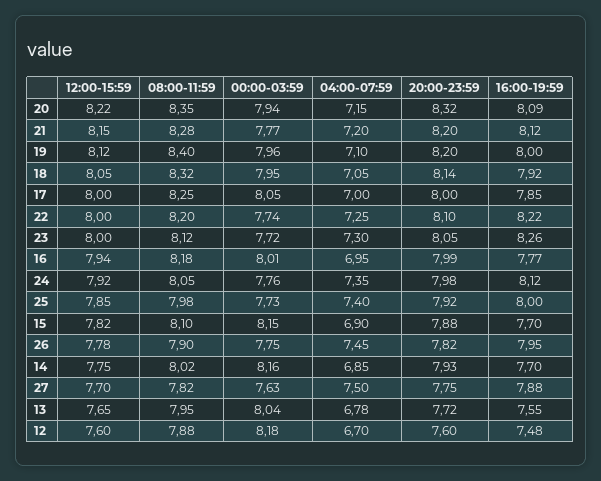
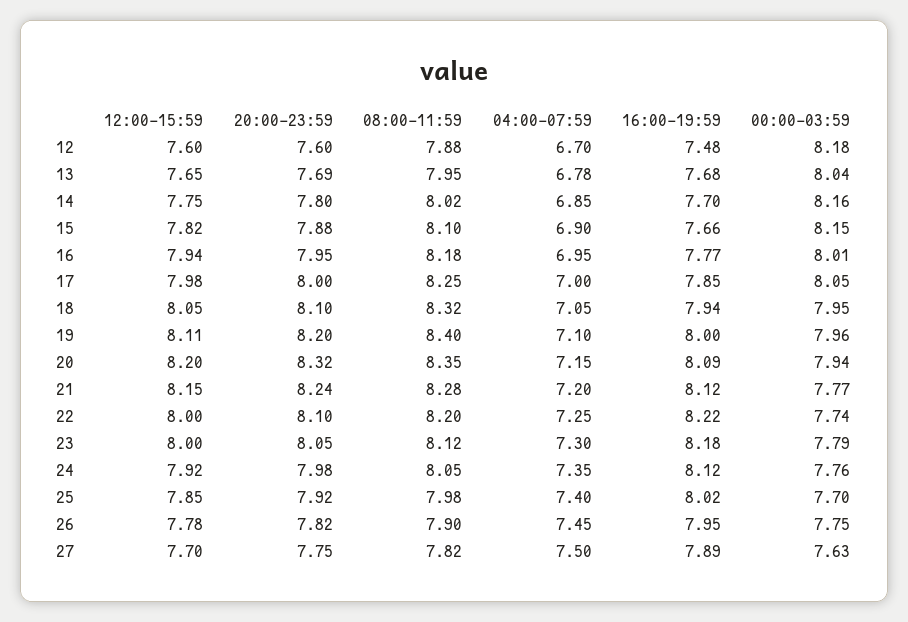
  {
    "12:00-15:59": {
-     "20": 8.22,
+     "20": 8.2,
      "21": 8.15,
-     "19": 8.12,
+     "19": 8.11,
      "18": 8.05,
-     "17": 8,
+     "17": 7.98,
      "22": 8,
      "23": 8,
      "16": 7.94,
      "24": 7.92,
      "25": 7.85,
      "15": 7.82,
      "26": 7.78,
      "14": 7.75,
      "27": 7.7,
      "13": 7.65,
      "12": 7.6
    },
    "08:00-11:59": {
      "20": 8.35,
      "21": 8.28,
      "19": 8.4,
      "18": 8.32,
      "17": 8.25,
      "22": 8.2,
      "23": 8.12,
      "16": 8.18,
      "24": 8.05,
      "25": 7.98,
      "15": 8.1,
      "26": 7.9,
      "14": 8.02,
      "27": 7.82,
      "13": 7.95,
      "12": 7.88
    },
    "00:00-03:59": {
      "20": 7.94,
      "21": 7.77,
      "19": 7.96,
      "18": 7.95,
      "17": 8.05,
      "22": 7.74,
-     "23": 7.72,
+     "23": 7.79,
      "16": 8.01,
      "24": 7.76,
-     "25": 7.73,
+     "25": 7.7,
      "15": 8.15,
      "26": 7.75,
      "14": 8.16,
      "27": 7.63,
      "13": 8.04,
      "12": 8.18
    },
    "04:00-07:59": {
      "20": 7.15,
      "21": 7.2,
      "19": 7.1,
      "18": 7.05,
      "17": 7,
      "22": 7.25,
      "23": 7.3,
      "16": 6.95,
      "24": 7.35,
      "25": 7.4,
      "15": 6.9,
      "26": 7.45,
      "14": 6.85,
      "27": 7.5,
      "13": 6.78,
      "12": 6.7
    },
    "20:00-23:59": {
      "20": 8.32,
-     "21": 8.2,
+     "21": 8.24,
      "19": 8.2,
-     "18": 8.14,
+     "18": 8.1,
      "17": 8,
      "22": 8.1,
      "23": 8.05,
-     "16": 7.99,
+     "16": 7.95,
      "24": 7.98,
      "25": 7.92,
      "15": 7.88,
      "26": 7.82,
-     "14": 7.93,
+     "14": 7.8,
      "27": 7.75,
-     "13": 7.72,
+     "13": 7.69,
      "12": 7.6
    },
    "16:00-19:59": {
      "20": 8.09,
      "21": 8.12,
      "19": 8,
-     "18": 7.92,
+     "18": 7.94,
      "17": 7.85,
      "22": 8.22,
-     "23": 8.26,
+     "23": 8.18,
      "16": 7.77,
      "24": 8.12,
-     "25": 8,
+     "25": 8.02,
-     "15": 7.7,
+     "15": 7.66,
      "26": 7.95,
      "14": 7.7,
-     "27": 7.88,
+     "27": 7.89,
-     "13": 7.55,
+     "13": 7.68,
      "12": 7.48
    }
  }

